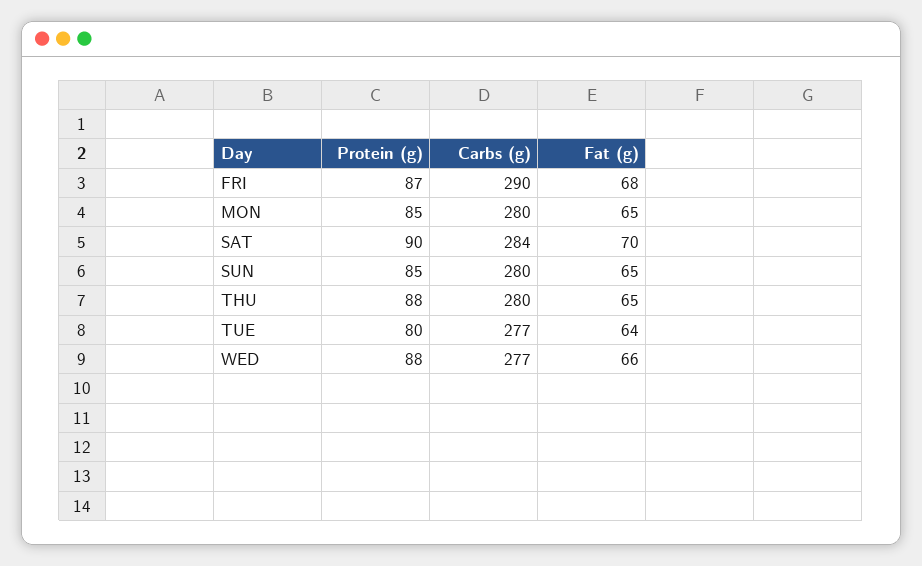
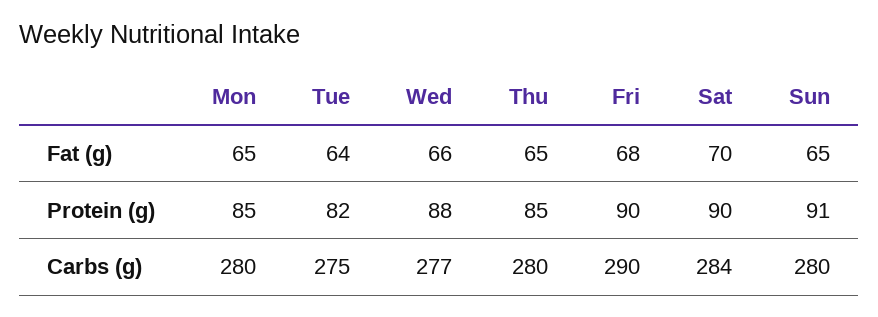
  {
    "Protein (g)": {
-     "FRI": 87,
+     "FRI": 90,
      "MON": 85,
      "SAT": 90,
-     "SUN": 85,
+     "SUN": 91,
-     "THU": 88,
+     "THU": 85,
-     "TUE": 80,
+     "TUE": 82,
      "WED": 88
    },
    "Carbs (g)": {
      "FRI": 290,
      "MON": 280,
      "SAT": 284,
      "SUN": 280,
      "THU": 280,
-     "TUE": 277,
+     "TUE": 275,
      "WED": 277
    },
    "Fat (g)": {
      "FRI": 68,
      "MON": 65,
      "SAT": 70,
      "SUN": 65,
      "THU": 65,
      "TUE": 64,
      "WED": 66
    }
  }

